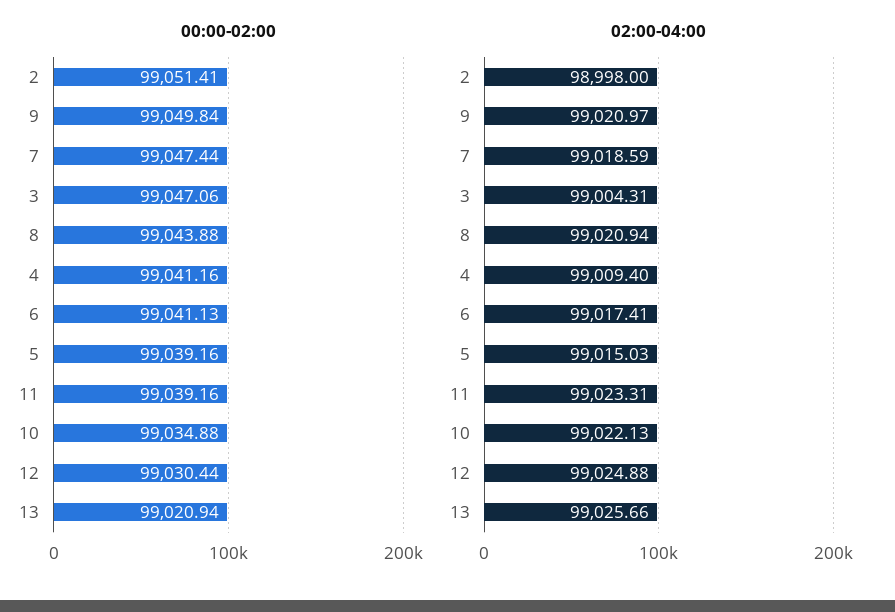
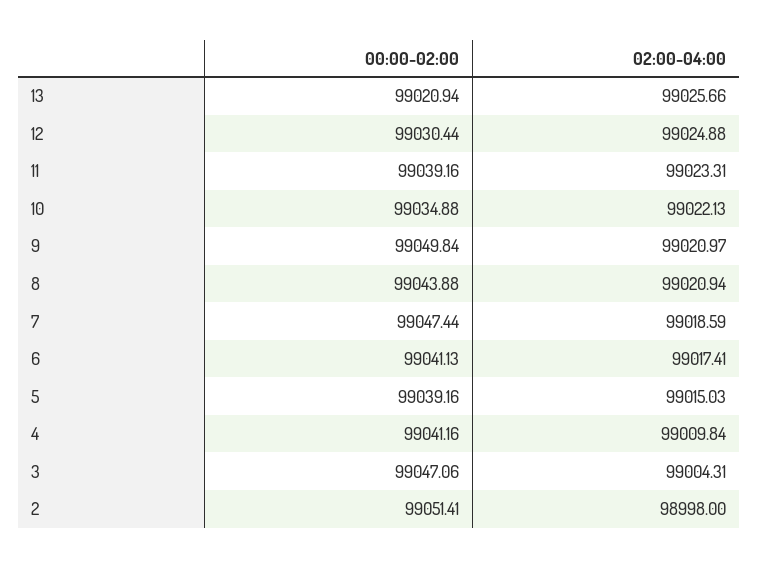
  {
    "00:00-02:00": {
      "2": 99051.41,
      "9": 99049.84,
      "7": 99047.44,
      "3": 99047.06,
      "8": 99043.88,
      "4": 99041.16,
      "6": 99041.13,
      "5": 99039.16,
      "11": 99039.16,
      "10": 99034.88,
      "12": 99030.44,
      "13": 99020.94
    },
    "02:00-04:00": {
      "2": 98998,
      "9": 99020.97,
      "7": 99018.59,
      "3": 99004.31,
      "8": 99020.94,
-     "4": 99009.4,
+     "4": 99009.84,
      "6": 99017.41,
      "5": 99015.03,
      "11": 99023.31,
      "10": 99022.13,
      "12": 99024.88,
      "13": 99025.66
    }
  }

